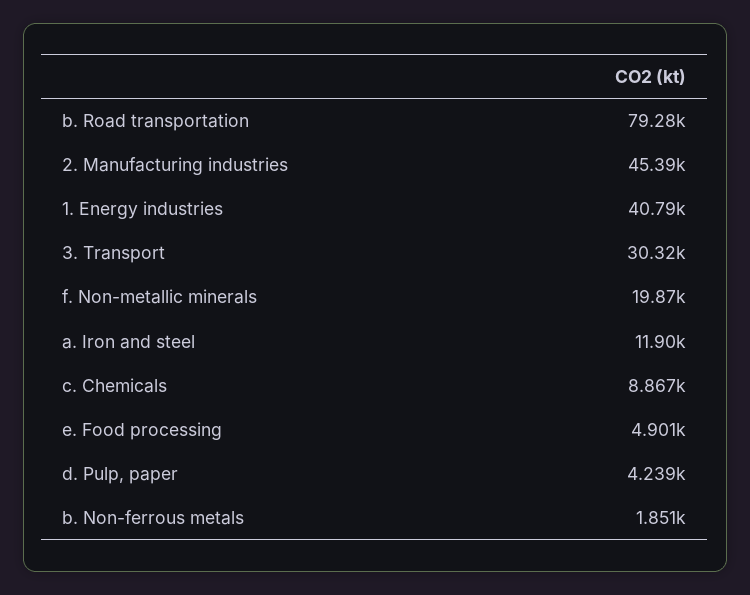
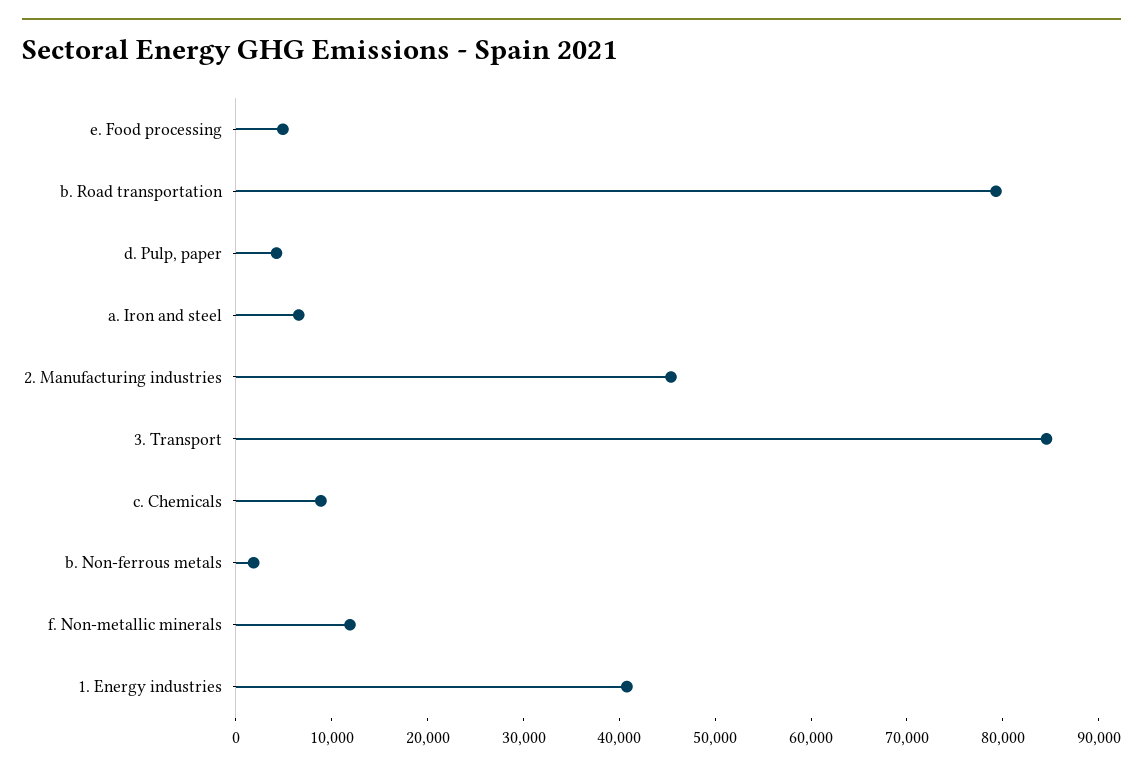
  {
    "b. Road transportation": 79280,
    "2. Manufacturing industries": 45390,
    "1. Energy industries": 40790,
-   "3. Transport": 30320,
+   "3. Transport": 84000,
-   "f. Non-metallic minerals": 19870,
+   "f. Non-metallic minerals": 12000,
-   "a. Iron and steel": 11900,
+   "a. Iron and steel": 6000,
    "c. Chemicals": 8867,
    "e. Food processing": 4901,
    "d. Pulp, paper": 4239,
    "b. Non-ferrous metals": 1851
  }

